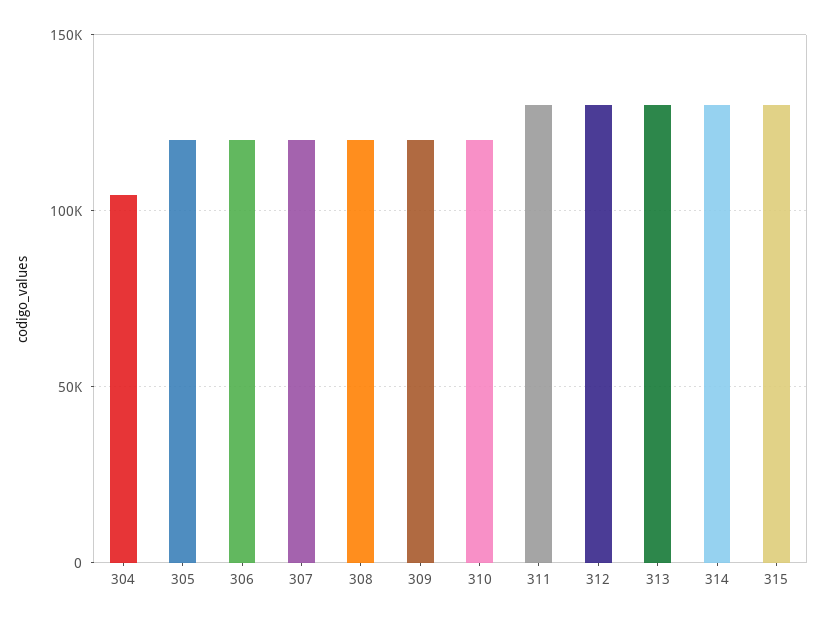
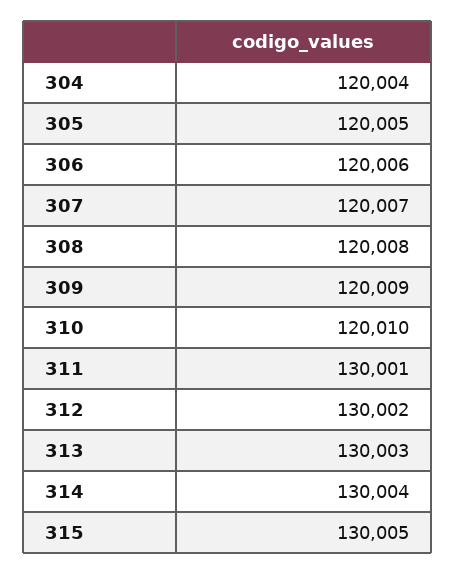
  {
-   "304": 105000,
+   "304": 120004,
    "305": 120005,
    "306": 120006,
    "307": 120007,
    "308": 120008,
    "309": 120009,
    "310": 120010,
    "311": 130001,
    "312": 130002,
    "313": 130003,
    "314": 130004,
    "315": 130005
  }

